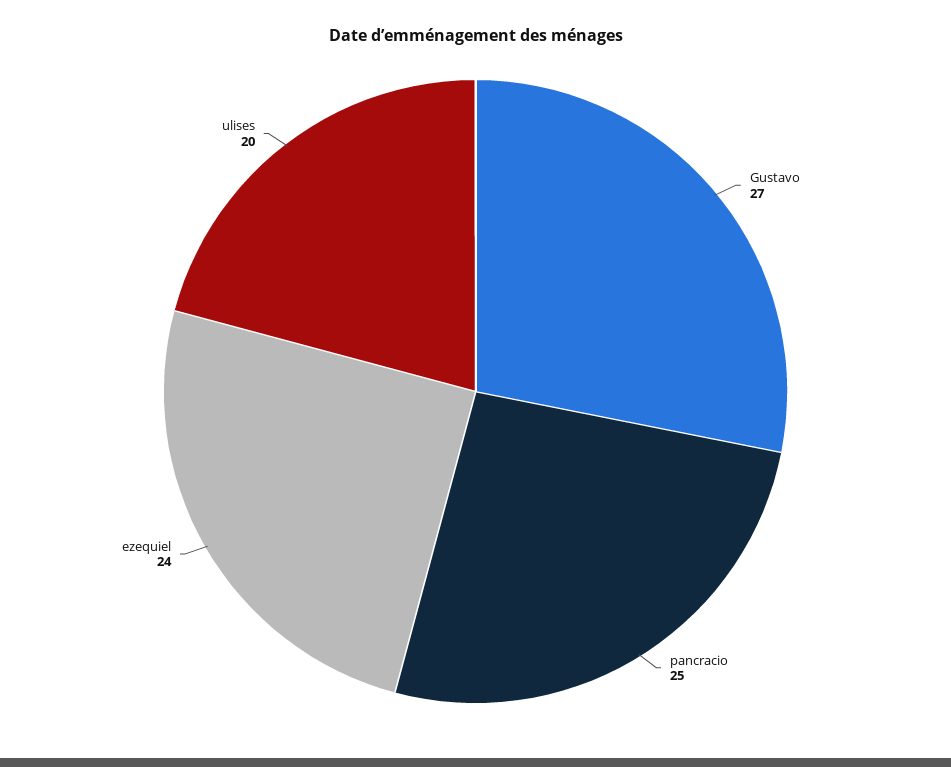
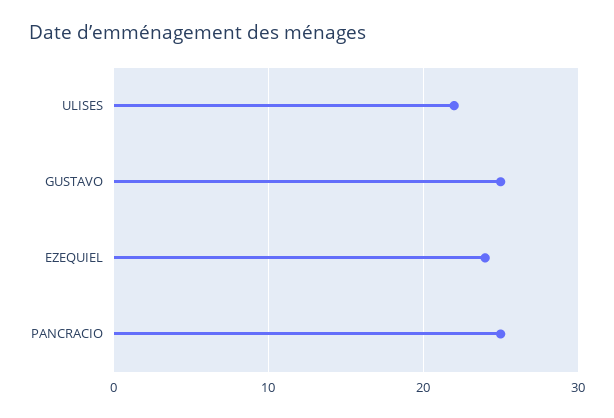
  {
-   "Gustavo": 27,
+   "Gustavo": 25,
    "pancracio": 25,
    "ezequiel": 24,
-   "ulises": 20
+   "ulises": 22
  }

